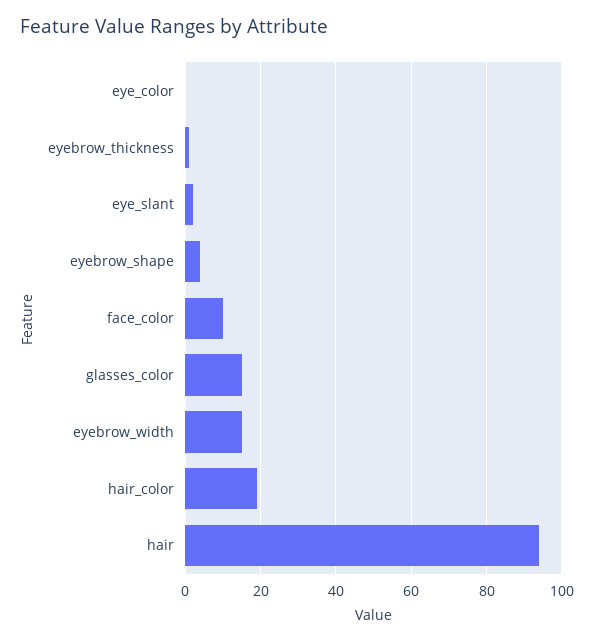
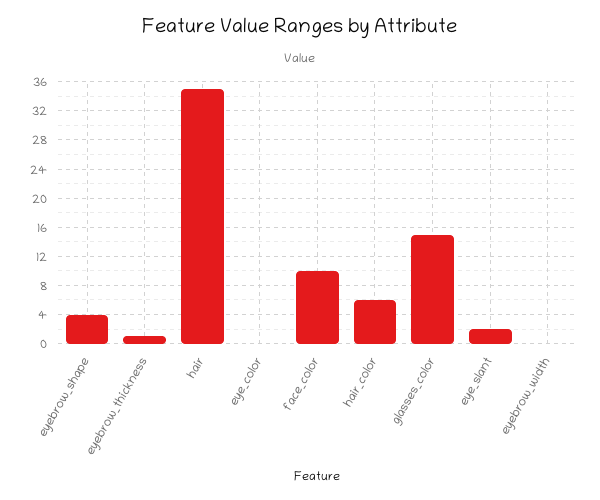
  {
    "eye_color": 0,
    "eyebrow_thickness": 1,
    "eye_slant": 2,
    "eyebrow_shape": 4,
    "face_color": 10,
    "glasses_color": 15,
-   "eyebrow_width": 15,
+   "eyebrow_width": 0,
-   "hair_color": 20,
+   "hair_color": 6,
-   "hair": 95
+   "hair": 35
  }

